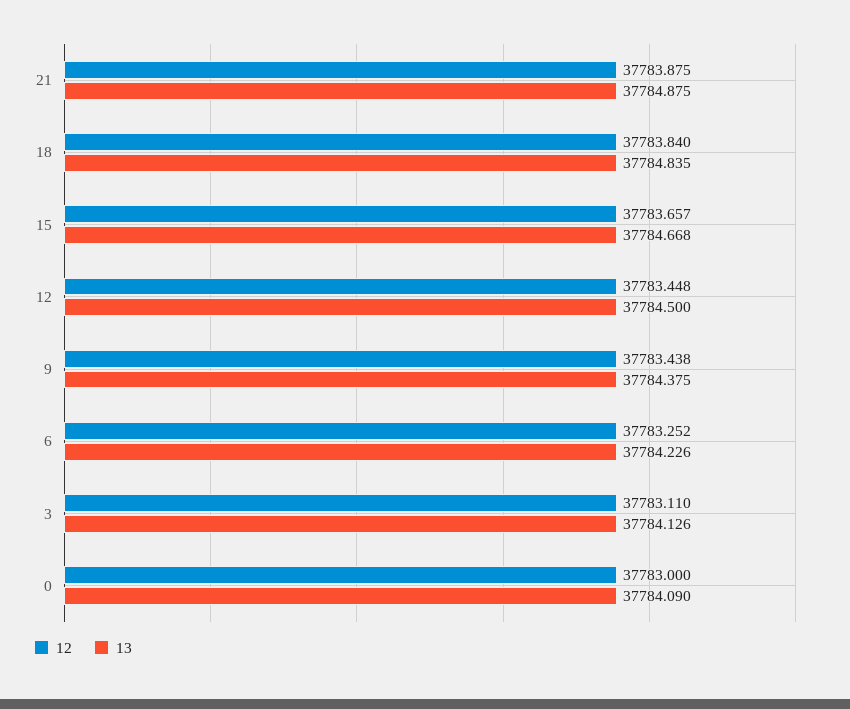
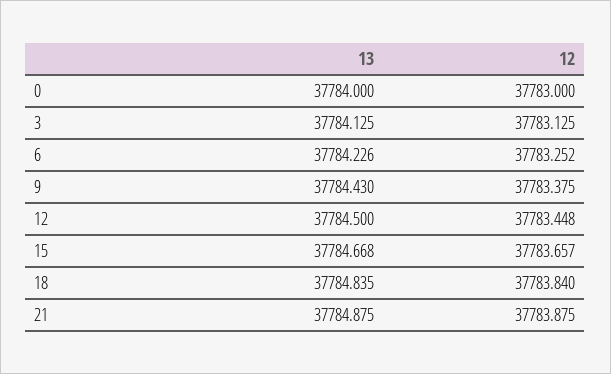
  {
    "12": {
      "21": 37783.875,
      "18": 37783.84,
      "15": 37783.657,
      "12": 37783.448,
-     "9": 37783.438,
+     "9": 37783.375,
      "6": 37783.252,
-     "3": 37783.11,
+     "3": 37783.125,
      "0": 37783
    },
    "13": {
      "21": 37784.875,
      "18": 37784.835,
      "15": 37784.668,
      "12": 37784.5,
-     "9": 37784.375,
+     "9": 37784.43,
      "6": 37784.226,
-     "3": 37784.126,
+     "3": 37784.125,
-     "0": 37784.09
+     "0": 37784
    }
  }

